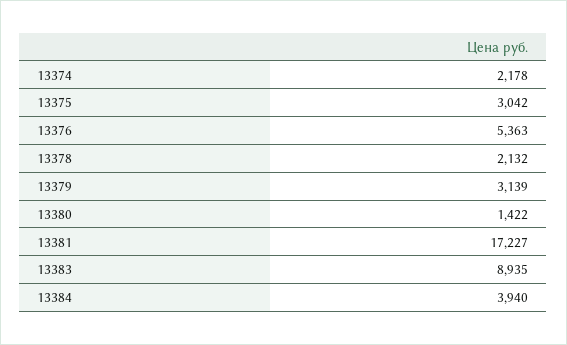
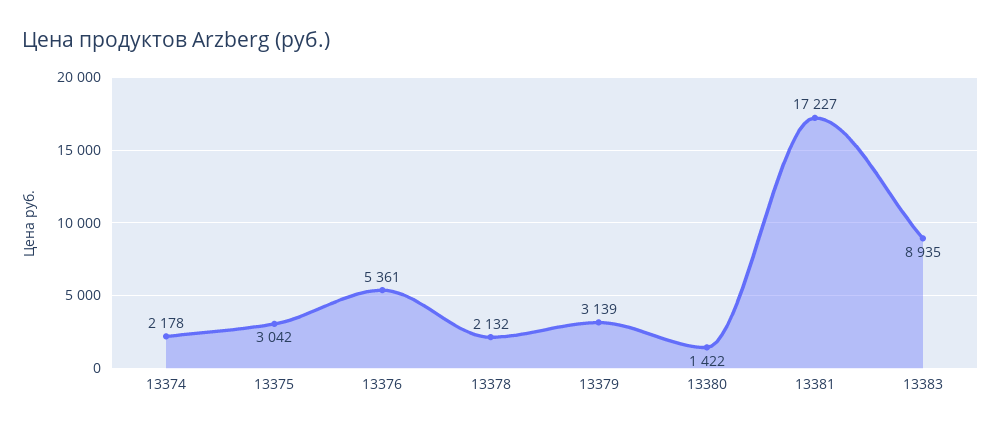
  {
    "13374": 2178,
    "13375": 3042,
-   "13376": 5363,
+   "13376": 5361,
    "13378": 2132,
    "13379": 3139,
    "13380": 1422,
    "13381": 17227,
-   "13383": 8935,
+   "13383": 8935
-   "13384": 3940
  }

